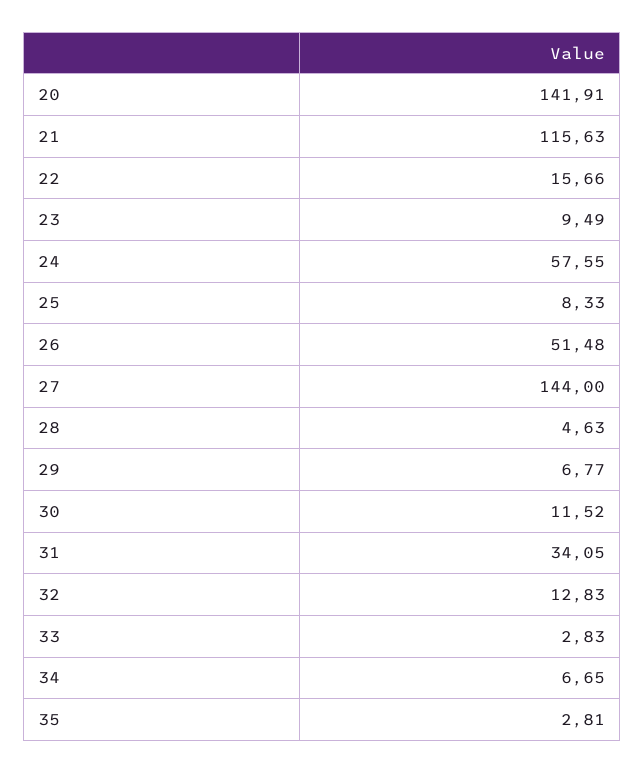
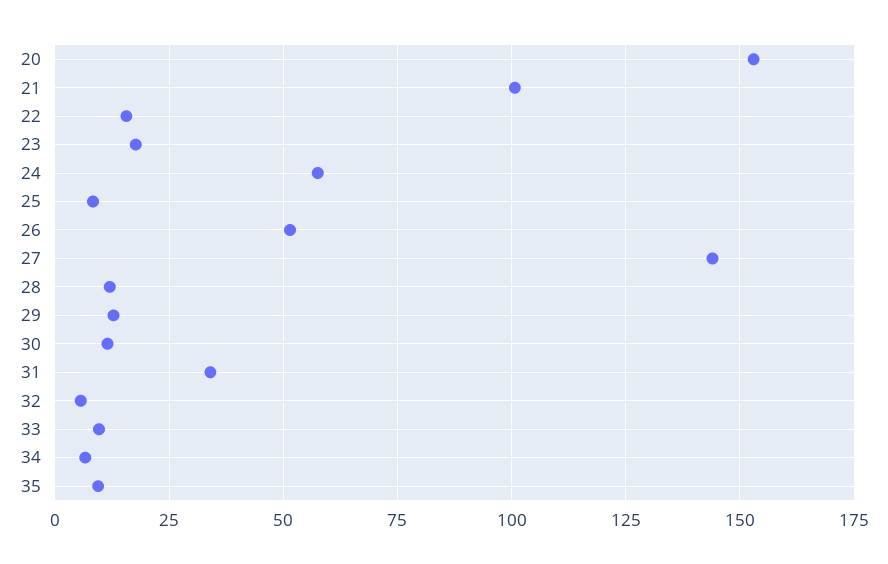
  {
-   "20": 141.91,
+   "20": 152.5,
-   "21": 115.63,
+   "21": 100,
    "22": 15.66,
-   "23": 9.49,
+   "23": 17.5,
    "24": 57.55,
    "25": 8.33,
    "26": 51.48,
    "27": 144,
-   "28": 4.63,
+   "28": 12.5,
-   "29": 6.77,
+   "29": 12.5,
    "30": 11.52,
    "31": 34.05,
-   "32": 12.83,
+   "32": 5,
-   "33": 2.83,
+   "33": 10,
    "34": 6.65,
-   "35": 2.81
+   "35": 10
  }

